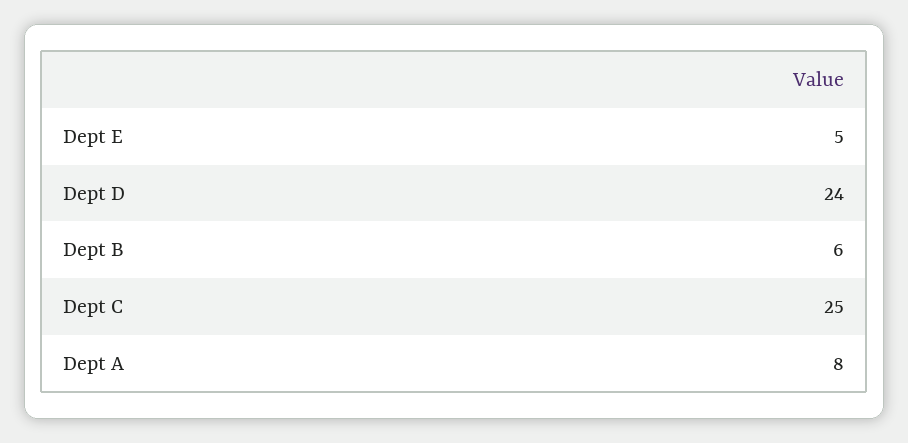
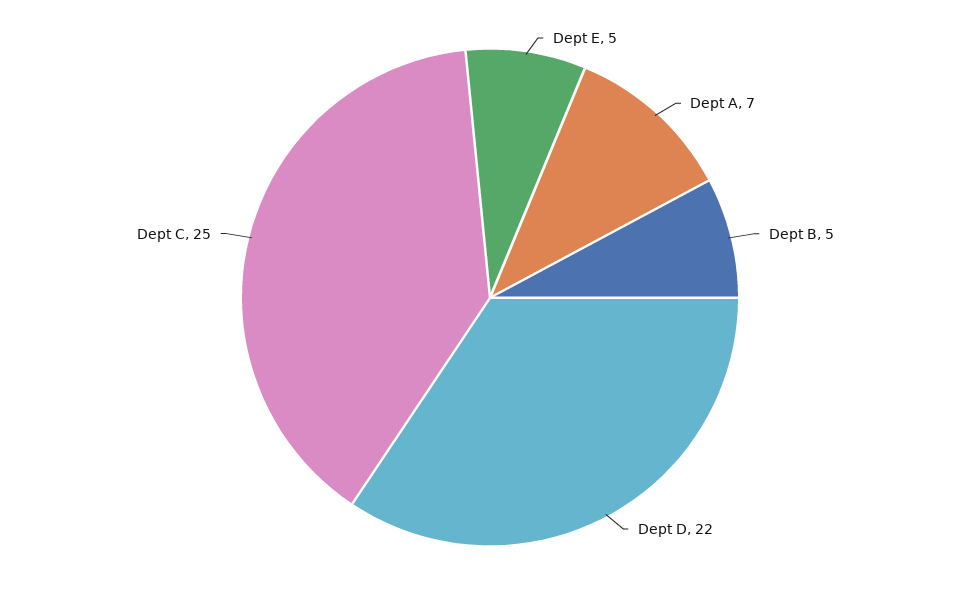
  {
    "Dept E": 5,
-   "Dept D": 24,
+   "Dept D": 22,
-   "Dept B": 6,
+   "Dept B": 5,
    "Dept C": 25,
-   "Dept A": 8
+   "Dept A": 7
  }

